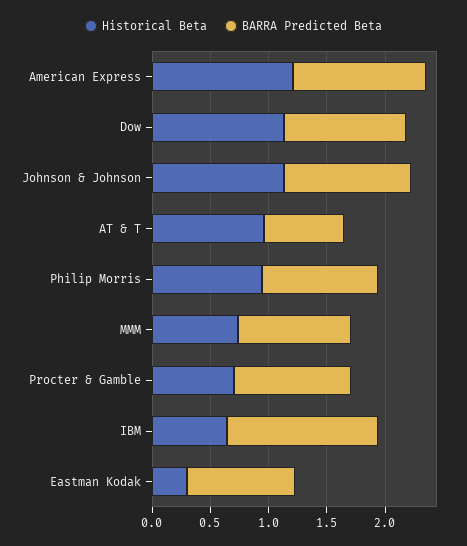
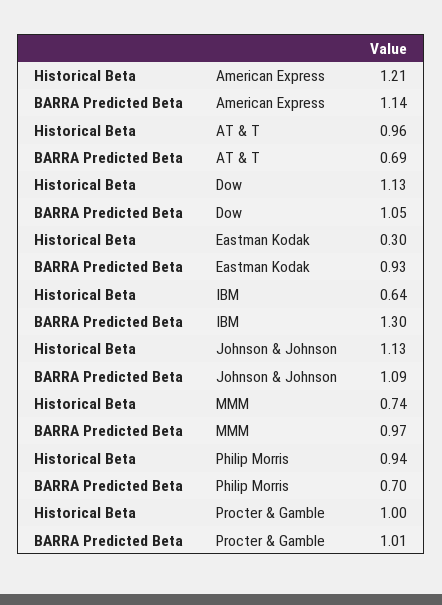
  {
    "Historical Beta": {
      "American Express": 1.21,
      "Dow": 1.13,
      "Johnson & Johnson": 1.13,
      "AT & T": 0.96,
      "Philip Morris": 0.94,
      "MMM": 0.74,
-     "Procter & Gamble": 0.7,
+     "Procter & Gamble": 1,
      "IBM": 0.64,
      "Eastman Kodak": 0.3
    },
    "BARRA Predicted Beta": {
      "American Express": 1.14,
      "Dow": 1.05,
      "Johnson & Johnson": 1.09,
      "AT & T": 0.69,
-     "Philip Morris": 1,
+     "Philip Morris": 0.7,
      "MMM": 0.97,
      "Procter & Gamble": 1.01,
      "IBM": 1.3,
      "Eastman Kodak": 0.93
    }
  }

